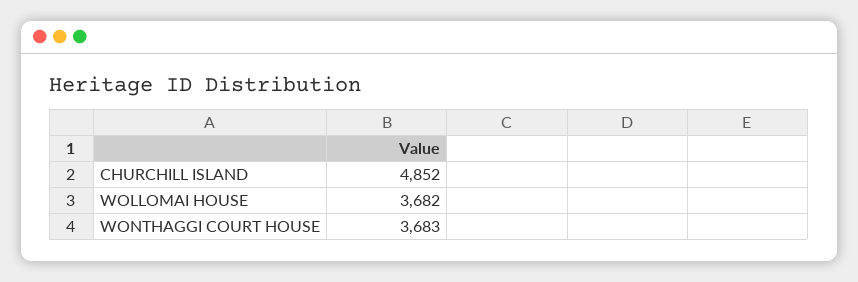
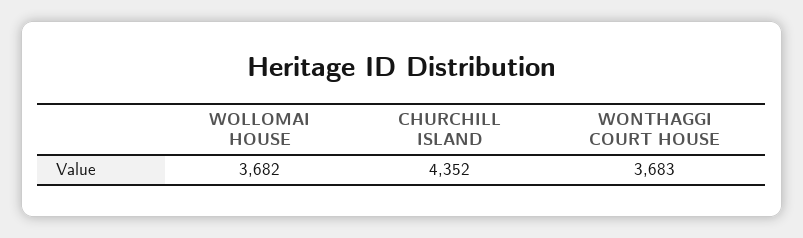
  {
-   "CHURCHILL ISLAND": 4852,
+   "CHURCHILL ISLAND": 4352,
    "WOLLOMAI HOUSE": 3682,
    "WONTHAGGI COURT HOUSE": 3683
  }

